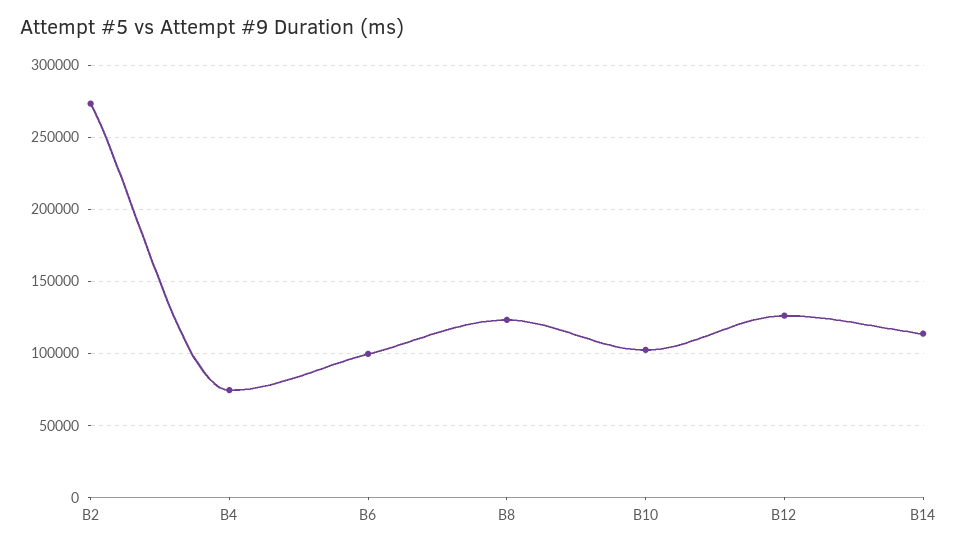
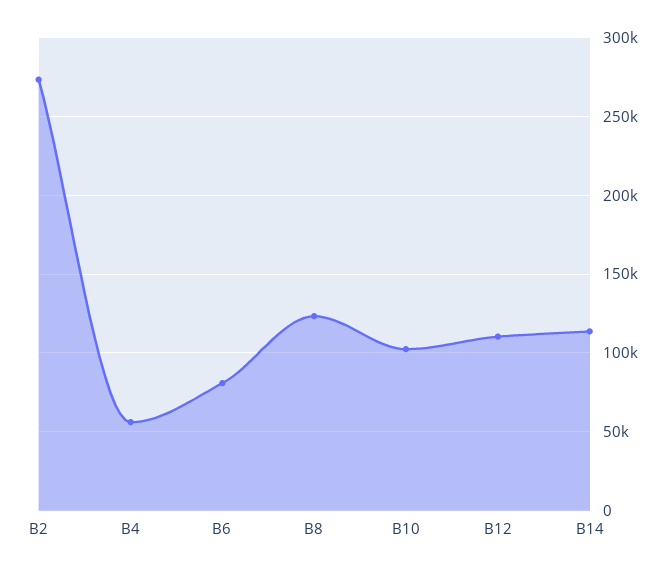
  {
    "B2": 275000,
-   "B4": 75000,
+   "B4": 55000,
-   "B6": 100000,
+   "B6": 80000,
    "B8": 125000,
    "B10": 100000,
-   "B12": 125000,
+   "B12": 110000,
    "B14": 115000
  }

